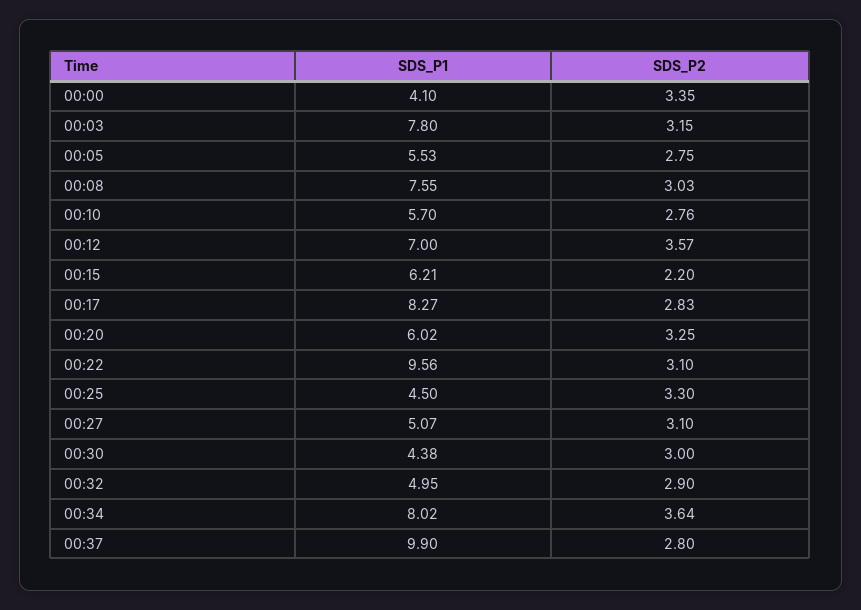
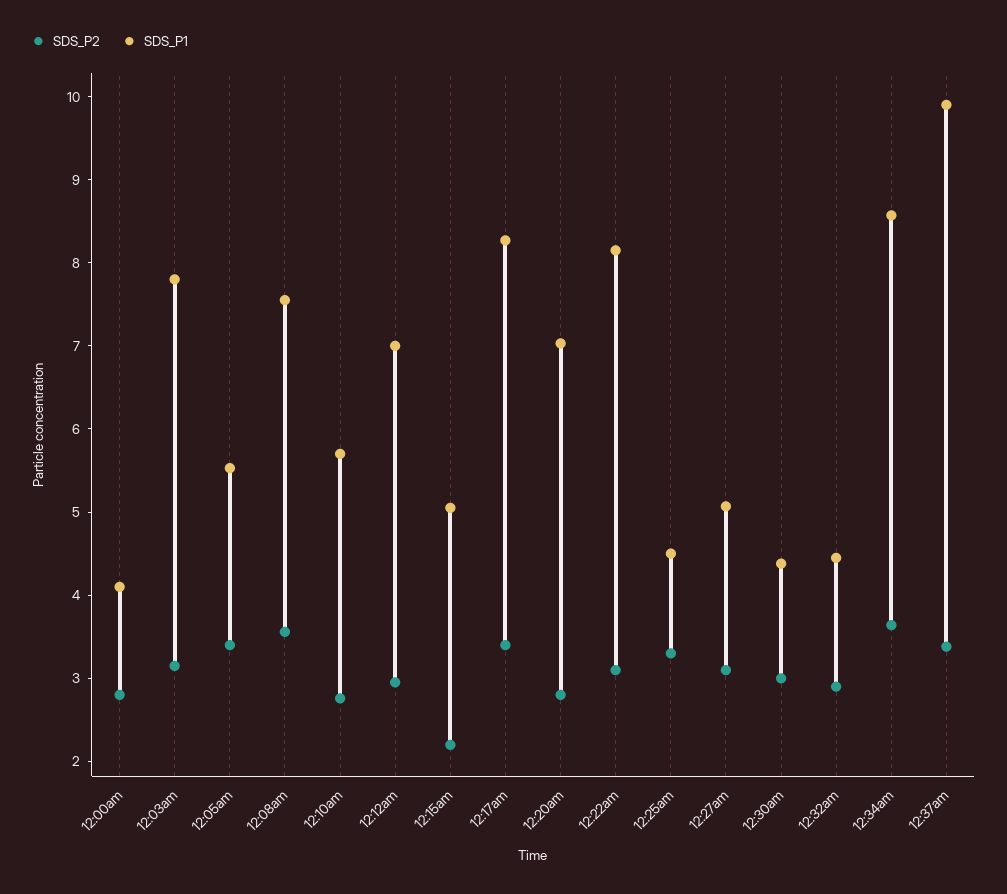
  {
    "SDS_P1": {
      "00:00": 4.1,
      "00:03": 7.8,
      "00:05": 5.53,
      "00:08": 7.55,
      "00:10": 5.7,
      "00:12": 7,
-     "00:15": 6.21,
+     "00:15": 5,
      "00:17": 8.27,
-     "00:20": 6.02,
+     "00:20": 7,
-     "00:22": 9.56,
+     "00:22": 8.2,
      "00:25": 4.5,
      "00:27": 5.07,
      "00:30": 4.38,
-     "00:32": 4.95,
+     "00:32": 4.4,
-     "00:34": 8.02,
+     "00:34": 8.6,
      "00:37": 9.9
    },
    "SDS_P2": {
-     "00:00": 3.35,
+     "00:00": 2.8,
      "00:03": 3.15,
-     "00:05": 2.75,
+     "00:05": 3.4,
-     "00:08": 3.03,
+     "00:08": 3.6,
      "00:10": 2.76,
-     "00:12": 3.57,
+     "00:12": 3,
      "00:15": 2.2,
-     "00:17": 2.83,
+     "00:17": 3.4,
-     "00:20": 3.25,
+     "00:20": 2.8,
      "00:22": 3.1,
      "00:25": 3.3,
      "00:27": 3.1,
      "00:30": 3,
      "00:32": 2.9,
      "00:34": 3.64,
-     "00:37": 2.8
+     "00:37": 3.4
    }
  }

